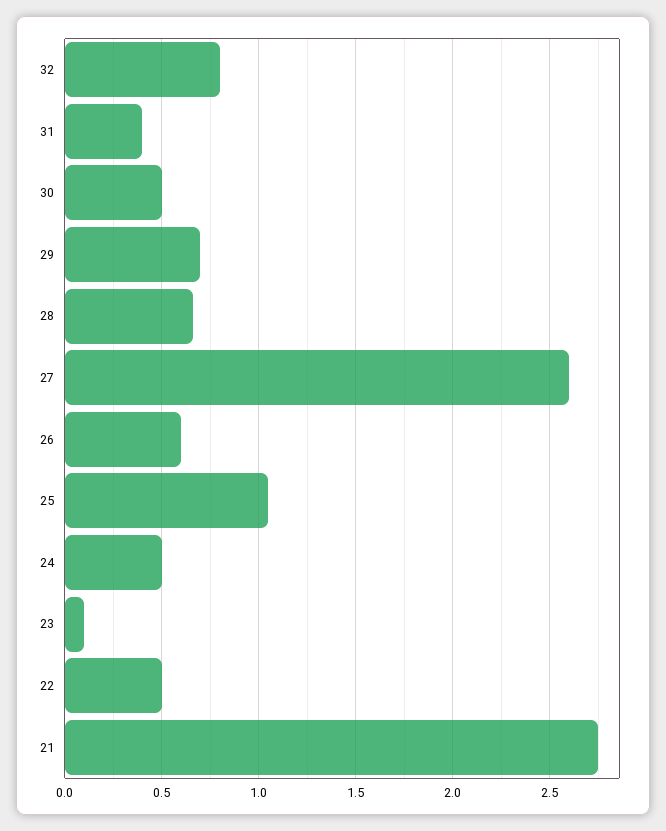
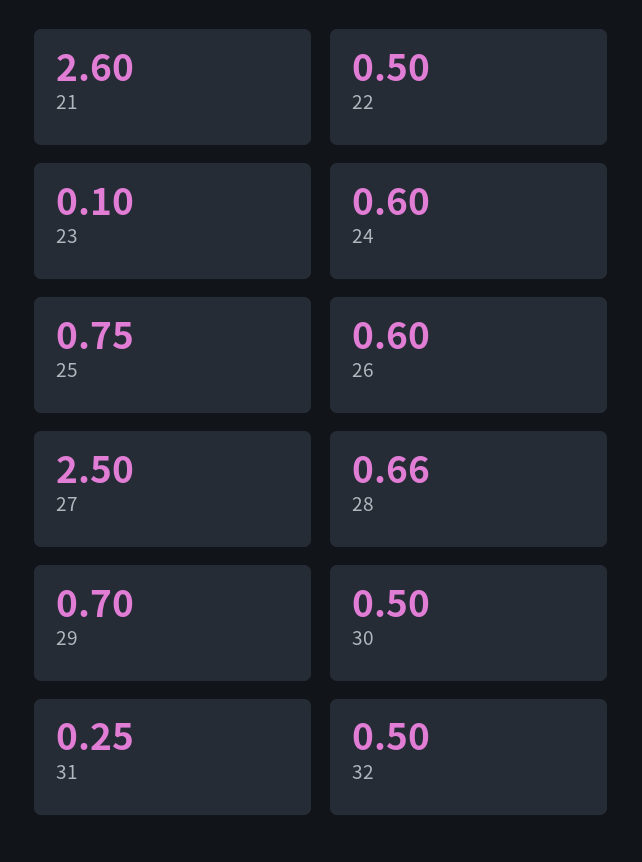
  {
-   "32": 0.8,
+   "32": 0.5,
-   "31": 0.4,
+   "31": 0.25,
    "30": 0.5,
    "29": 0.7,
    "28": 0.66,
-   "27": 2.6,
+   "27": 2.5,
    "26": 0.6,
-   "25": 1.05,
+   "25": 0.75,
-   "24": 0.5,
+   "24": 0.6,
    "23": 0.1,
    "22": 0.5,
-   "21": 2.75
+   "21": 2.6
  }

